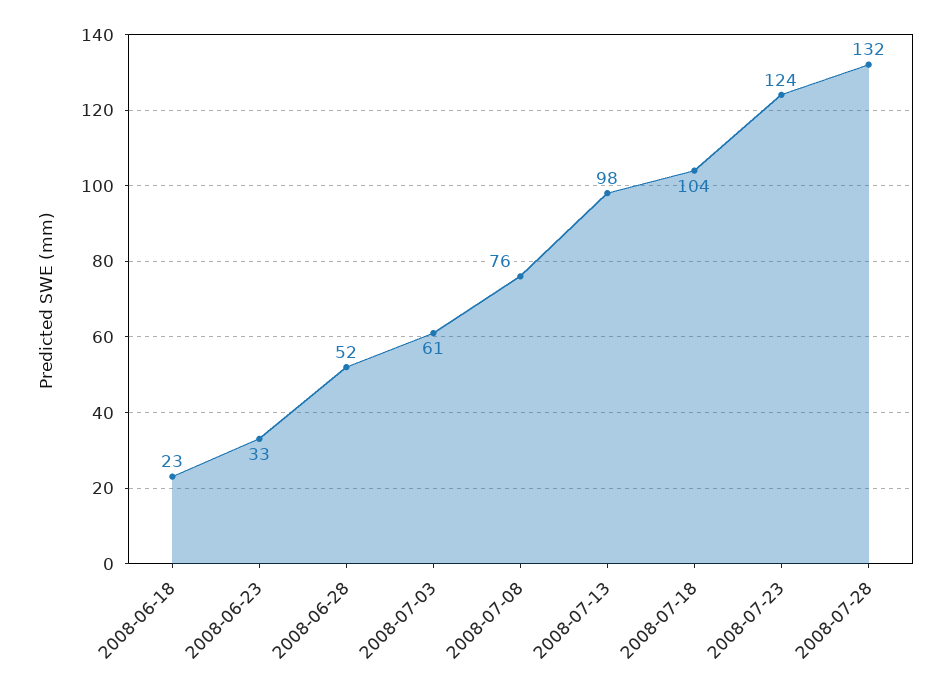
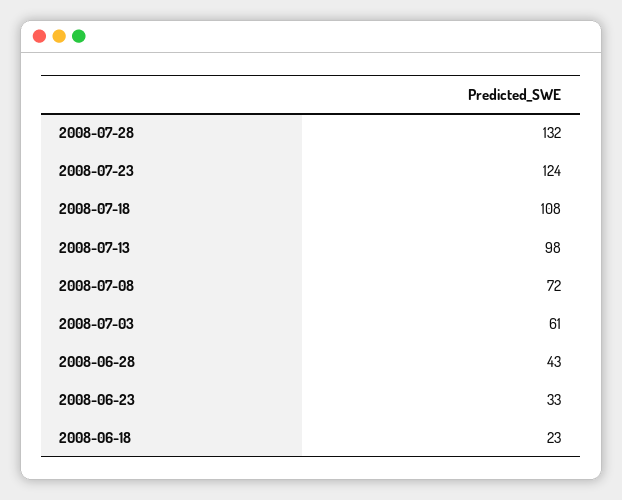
  {
    "2008-06-18": 23,
    "2008-06-23": 33,
-   "2008-06-28": 52,
+   "2008-06-28": 43,
    "2008-07-03": 61,
-   "2008-07-08": 76,
+   "2008-07-08": 72,
    "2008-07-13": 98,
-   "2008-07-18": 104,
+   "2008-07-18": 108,
    "2008-07-23": 124,
    "2008-07-28": 132
  }

